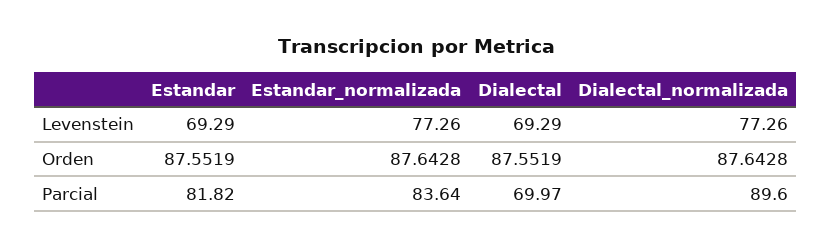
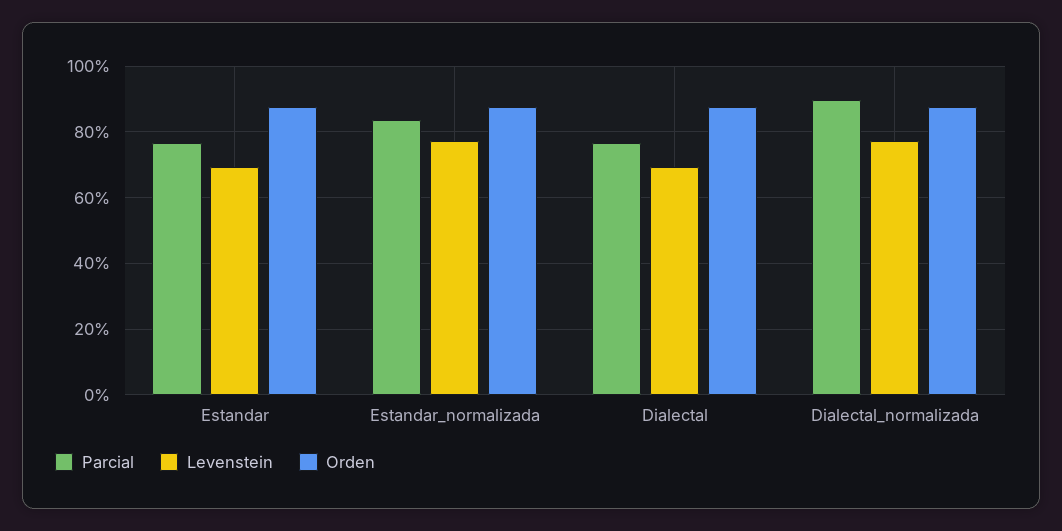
  {
    "Levenstein": {
      "Estandar": 69.29,
      "Estandar_normalizada": 77.26,
      "Dialectal": 69.29,
      "Dialectal_normalizada": 77.26
    },
    "Orden": {
      "Estandar": 87.5519,
      "Estandar_normalizada": 87.6428,
      "Dialectal": 87.5519,
      "Dialectal_normalizada": 87.6428
    },
    "Parcial": {
-     "Estandar": 81.82,
+     "Estandar": 76,
      "Estandar_normalizada": 83.64,
-     "Dialectal": 69.97,
+     "Dialectal": 76,
      "Dialectal_normalizada": 89.6
    }
  }

